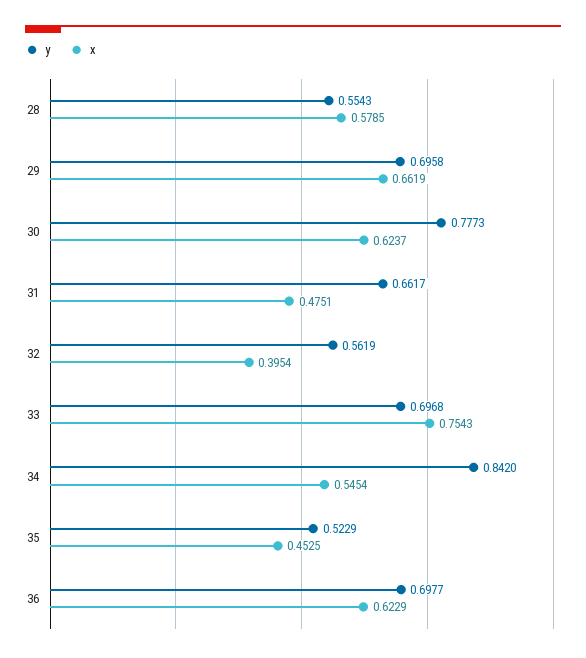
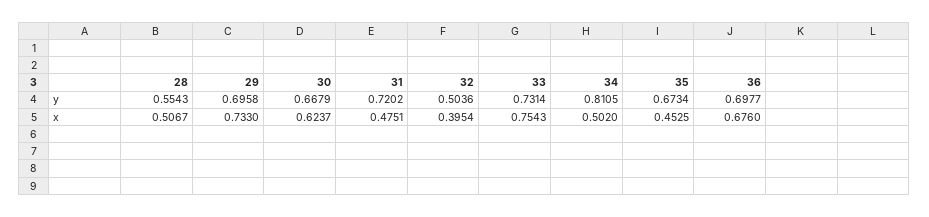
  {
    "y": {
      "28": 0.5543,
      "29": 0.6958,
-     "30": 0.7773,
+     "30": 0.6679,
-     "31": 0.6617,
+     "31": 0.7202,
-     "32": 0.5619,
+     "32": 0.5036,
-     "33": 0.6968,
+     "33": 0.7314,
-     "34": 0.842,
+     "34": 0.8105,
-     "35": 0.5229,
+     "35": 0.6734,
      "36": 0.6977
    },
    "x": {
-     "28": 0.5785,
+     "28": 0.5067,
-     "29": 0.6619,
+     "29": 0.733,
      "30": 0.6237,
      "31": 0.4751,
      "32": 0.3954,
      "33": 0.7543,
-     "34": 0.5454,
+     "34": 0.502,
      "35": 0.4525,
-     "36": 0.6229
+     "36": 0.676
    }
  }

